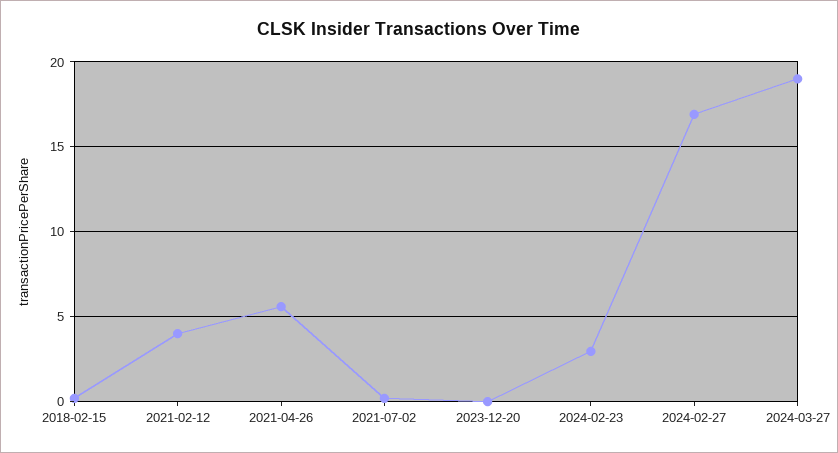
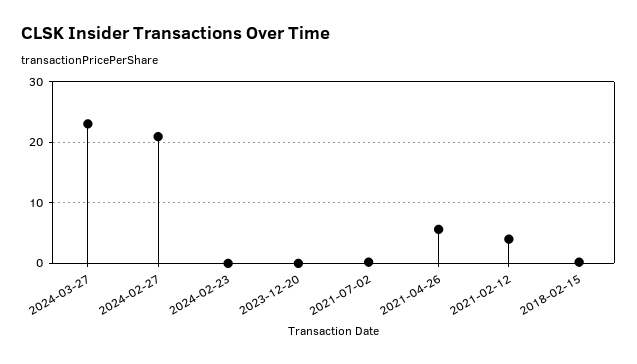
  {
    "2018-02-15": 0,
    "2021-02-12": 4,
    "2021-04-26": 5.5,
    "2021-07-02": 0,
    "2023-12-20": 0,
-   "2024-02-23": 3,
+   "2024-02-23": 0,
-   "2024-02-27": 17,
+   "2024-02-27": 21,
-   "2024-03-27": 19
+   "2024-03-27": 23
  }

